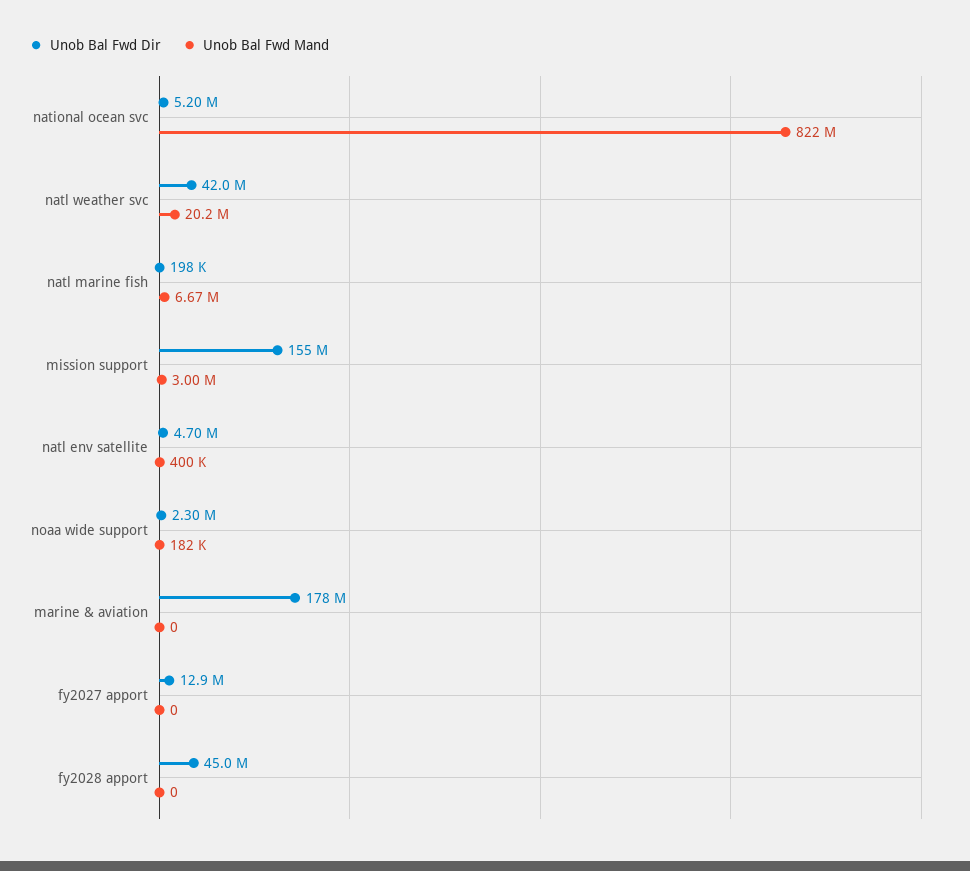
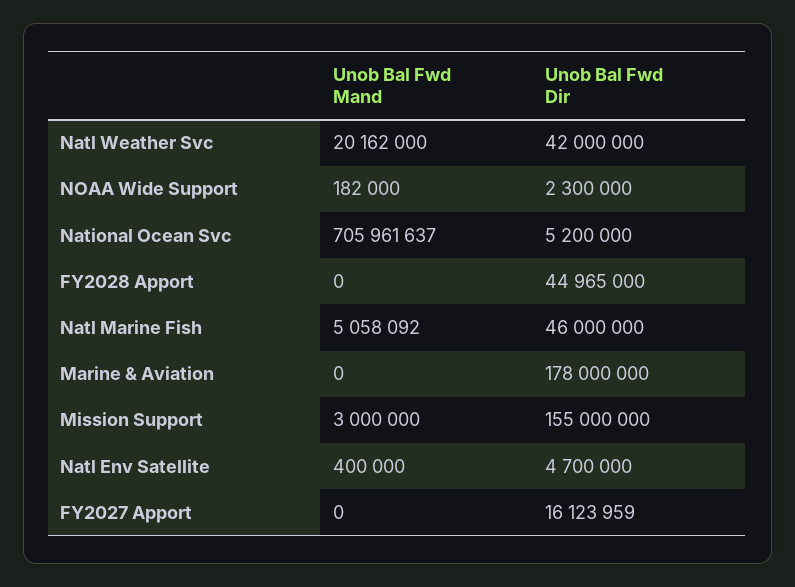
  {
    "Unob Bal Fwd Dir": {
      "national ocean svc": 5200000,
      "natl weather svc": 42000000,
-     "natl marine fish": 198000,
+     "natl marine fish": 46000000,
      "mission support": 155000000,
      "natl env satellite": 4700000,
      "noaa wide support": 2300000,
      "marine & aviation": 178000000,
-     "fy2027 apport": 12900000,
+     "fy2027 apport": 16123959,
      "fy2028 apport": 44965000
    },
    "Unob Bal Fwd Mand": {
-     "national ocean svc": 822000000,
+     "national ocean svc": 705961637,
      "natl weather svc": 20162000,
-     "natl marine fish": 6670000,
+     "natl marine fish": 5058092,
      "mission support": 3000000,
      "natl env satellite": 400000,
      "noaa wide support": 182000,
      "marine & aviation": 0,
      "fy2027 apport": 0,
      "fy2028 apport": 0
    }
  }

